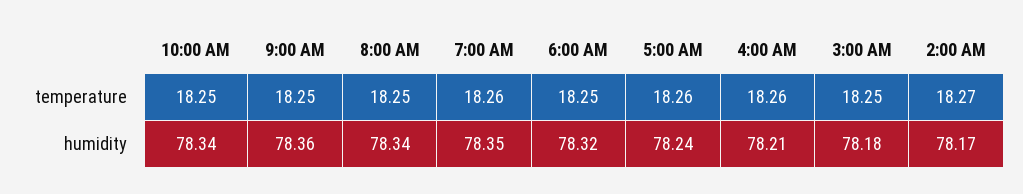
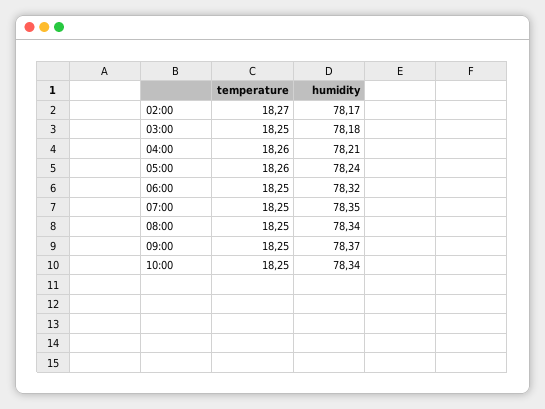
  {
    "10:00 AM": {
      "temperature": 18.25,
      "humidity": 78.34
    },
    "9:00 AM": {
      "temperature": 18.25,
-     "humidity": 78.36
+     "humidity": 78.37
    },
    "8:00 AM": {
      "temperature": 18.25,
      "humidity": 78.34
    },
    "7:00 AM": {
-     "temperature": 18.26,
+     "temperature": 18.25,
      "humidity": 78.35
    },
    "6:00 AM": {
      "temperature": 18.25,
      "humidity": 78.32
    },
    "5:00 AM": {
      "temperature": 18.26,
      "humidity": 78.24
    },
    "4:00 AM": {
      "temperature": 18.26,
      "humidity": 78.21
    },
    "3:00 AM": {
      "temperature": 18.25,
      "humidity": 78.18
    },
    "2:00 AM": {
      "temperature": 18.27,
      "humidity": 78.17
    }
  }

